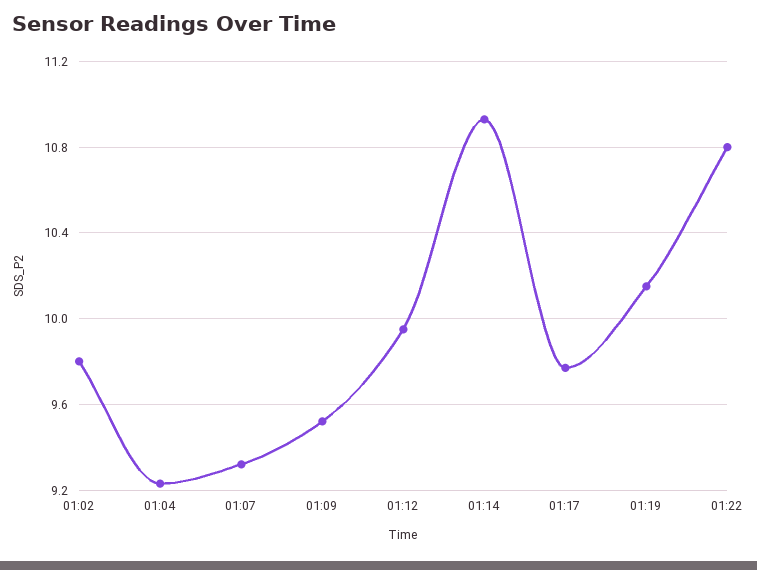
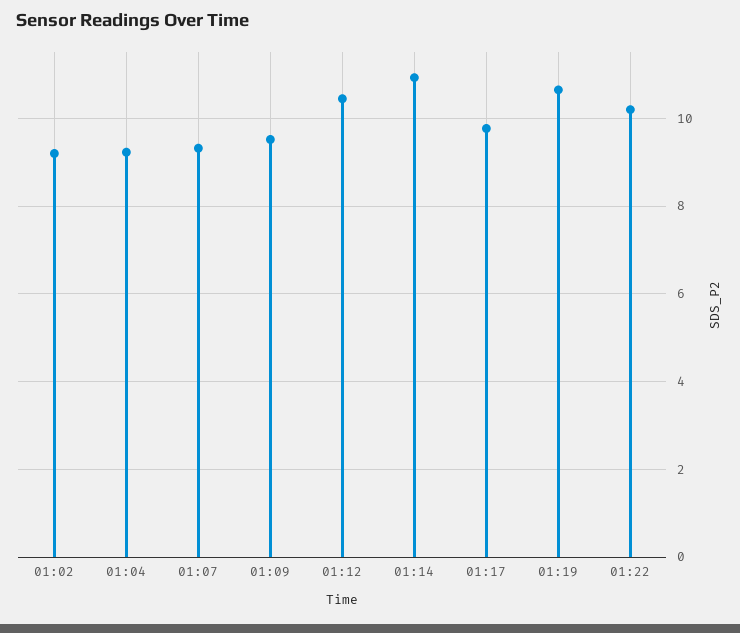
  {
-   "01:02": 9.8,
+   "01:02": 9.2,
    "01:04": 9.25,
    "01:07": 9.3,
    "01:09": 9.5,
-   "01:12": 9.95,
+   "01:12": 10.4,
    "01:14": 10.95,
    "01:17": 9.75,
-   "01:19": 10.15,
+   "01:19": 10.6,
-   "01:22": 10.8
+   "01:22": 10.2
  }

